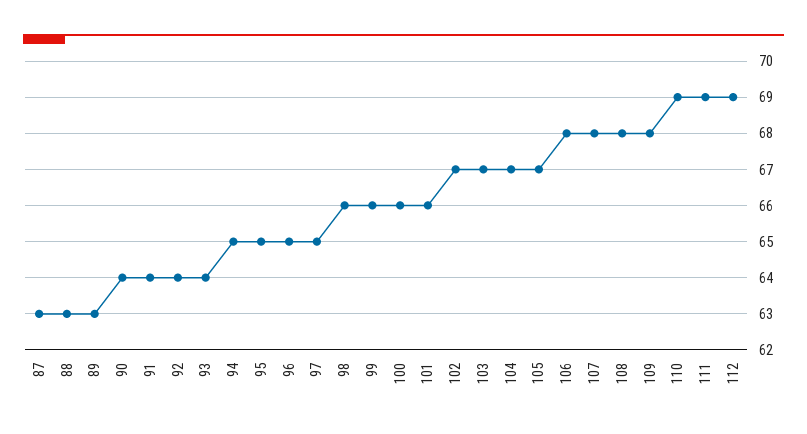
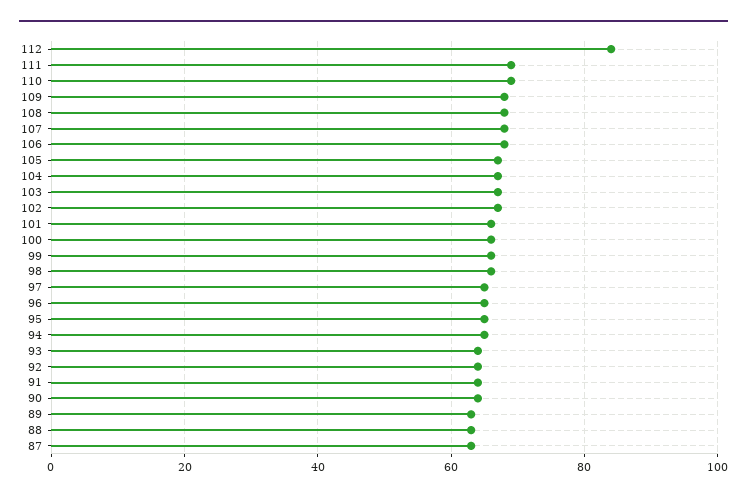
  {
    "87": 63,
    "88": 63,
    "89": 63,
    "90": 64,
    "91": 64,
    "92": 64,
    "93": 64,
    "94": 65,
    "95": 65,
    "96": 65,
    "97": 65,
    "98": 66,
    "99": 66,
    "100": 66,
    "101": 66,
    "102": 67,
    "103": 67,
    "104": 67,
    "105": 67,
    "106": 68,
    "107": 68,
    "108": 68,
    "109": 68,
    "110": 69,
    "111": 69,
-   "112": 69
+   "112": 85
  }

